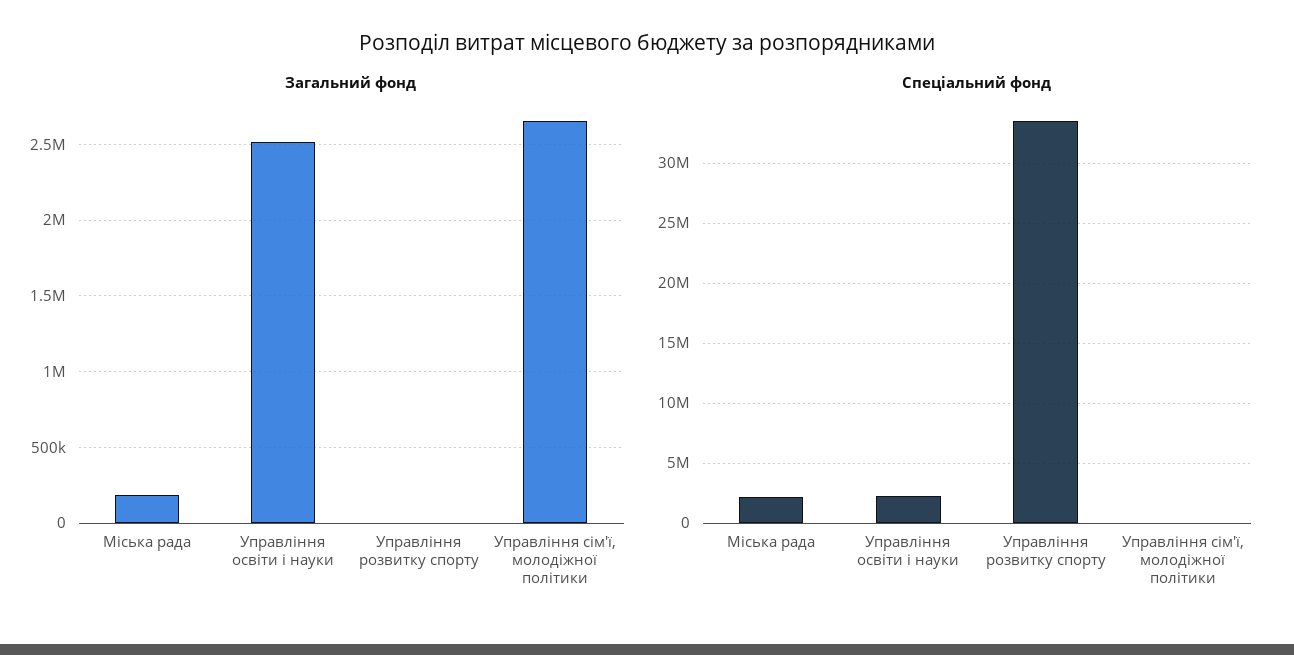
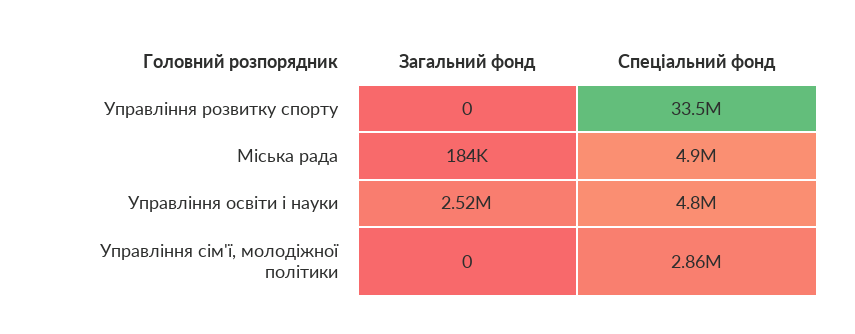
  {
    "Загальний фонд": {
      "Міська рада": 184000,
      "Управління освіти і науки": 2520000,
      "Управління розвитку спорту": 0,
-     "Управління сім'ї, молодіжної політики": 2650000
+     "Управління сім'ї, молодіжної політики": 0
    },
    "Спеціальний фонд": {
-     "Міська рада": 2000000,
+     "Міська рада": 4900000,
-     "Управління освіти і науки": 2000000,
+     "Управління освіти і науки": 4800000,
      "Управління розвитку спорту": 33500000,
-     "Управління сім'ї, молодіжної політики": 0
+     "Управління сім'ї, молодіжної політики": 2860000
    }
  }

